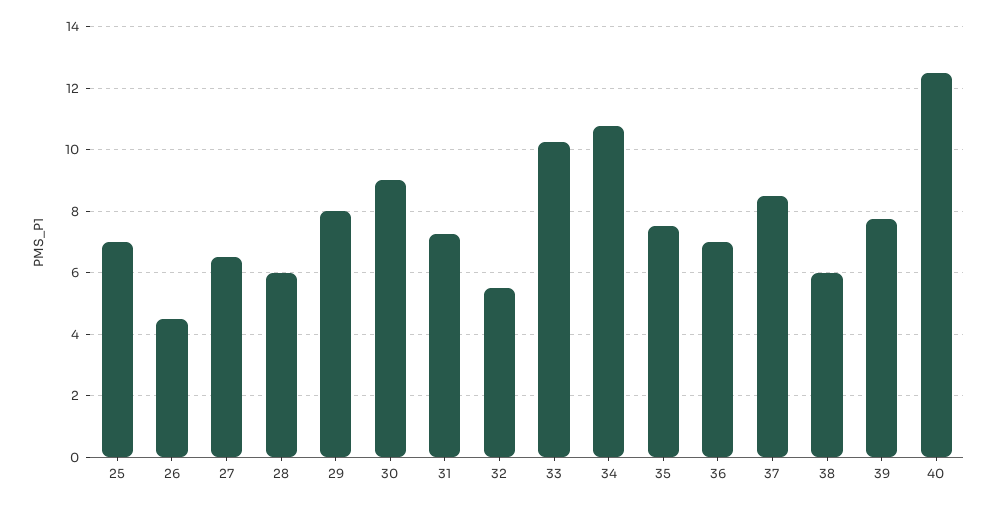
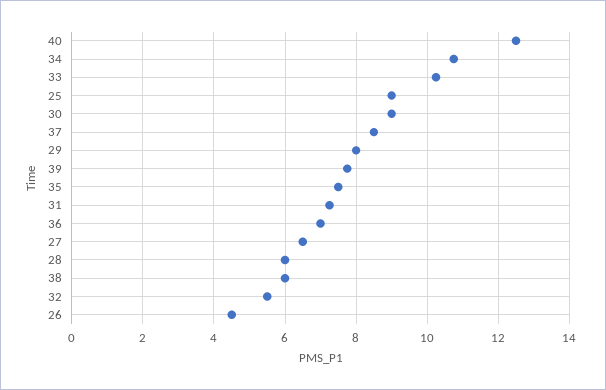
  {
-   "25": 7,
+   "25": 9,
    "26": 4.6,
    "27": 6.6,
    "28": 6,
    "29": 8,
    "30": 9,
    "31": 7.2,
    "32": 5.6,
    "33": 10.2,
    "34": 10.8,
    "35": 7.6,
    "36": 7,
    "37": 8.6,
    "38": 6,
    "39": 7.8,
    "40": 12.6
  }

